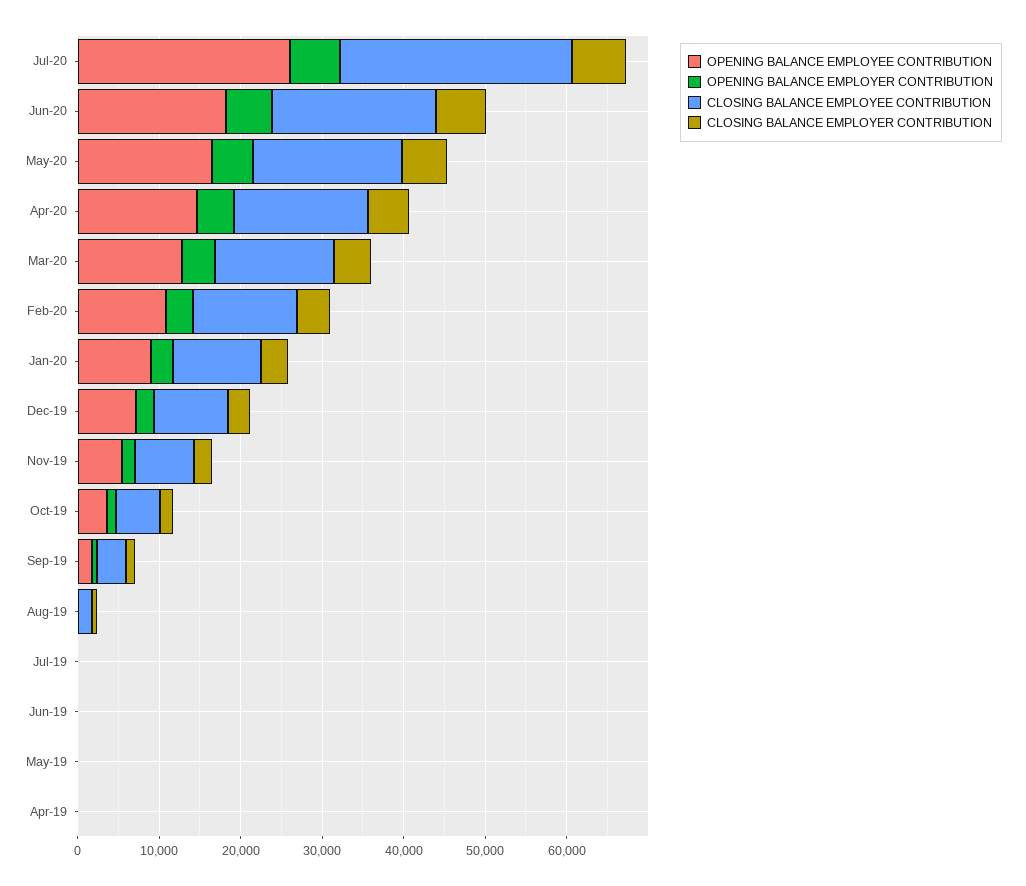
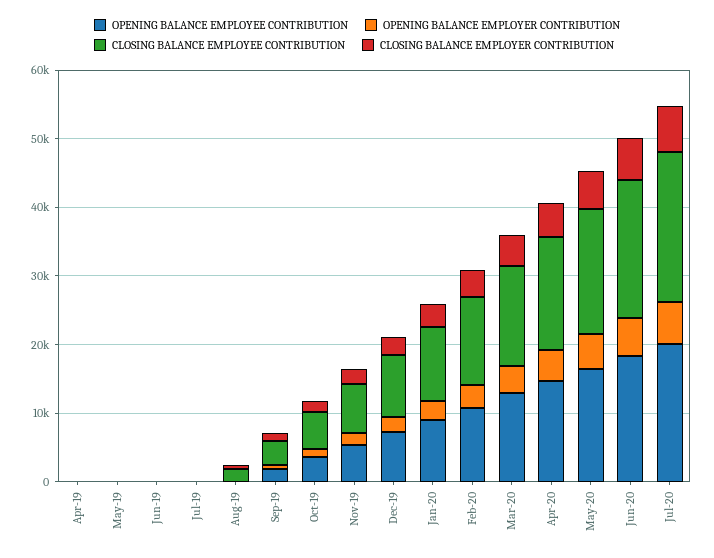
  {
    "OPENING BALANCE EMPLOYEE CONTRIBUTION": {
-     "Jul-20": 26000,
+     "Jul-20": 20000,
      "Jun-20": 18000,
      "May-20": 16000,
      "Apr-20": 14000,
      "Mar-20": 12000,
      "Feb-20": 10000,
      "Jan-20": 10000,
      "Dec-19": 8000,
      "Nov-19": 6000,
      "Oct-19": 4000,
      "Sep-19": 2000,
      "Aug-19": 0,
      "Jul-19": 0,
      "Jun-19": 0,
      "May-19": 0,
      "Apr-19": 0
    },
    "OPENING BALANCE EMPLOYER CONTRIBUTION": {
      "Jul-20": 6000,
      "Jun-20": 6000,
      "May-20": 6000,
      "Apr-20": 4000,
      "Mar-20": 4000,
      "Feb-20": 4000,
      "Jan-20": 2000,
      "Dec-19": 2000,
      "Nov-19": 2000,
      "Oct-19": 2000,
      "Sep-19": 0,
      "Aug-19": 0,
      "Jul-19": 0,
      "Jun-19": 0,
      "May-19": 0,
      "Apr-19": 0
    },
    "CLOSING BALANCE EMPLOYEE CONTRIBUTION": {
-     "Jul-20": 28000,
+     "Jul-20": 22000,
      "Jun-20": 20000,
      "May-20": 18000,
      "Apr-20": 16000,
      "Mar-20": 14000,
      "Feb-20": 12000,
      "Jan-20": 10000,
      "Dec-19": 10000,
      "Nov-19": 8000,
      "Oct-19": 6000,
      "Sep-19": 4000,
      "Aug-19": 2000,
      "Jul-19": 0,
      "Jun-19": 0,
      "May-19": 0,
      "Apr-19": 0
    },
    "CLOSING BALANCE EMPLOYER CONTRIBUTION": {
      "Jul-20": 6000,
      "Jun-20": 6000,
      "May-20": 6000,
      "Apr-20": 6000,
      "Mar-20": 4000,
      "Feb-20": 4000,
      "Jan-20": 4000,
      "Dec-19": 2000,
      "Nov-19": 2000,
      "Oct-19": 2000,
      "Sep-19": 2000,
      "Aug-19": 0,
      "Jul-19": 0,
      "Jun-19": 0,
      "May-19": 0,
      "Apr-19": 0
    }
  }

